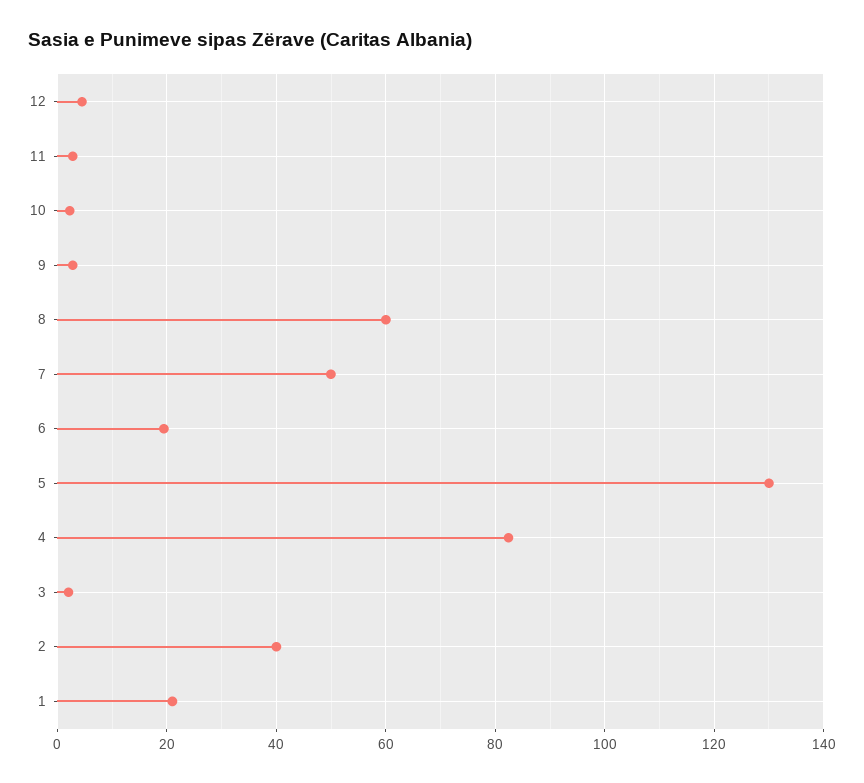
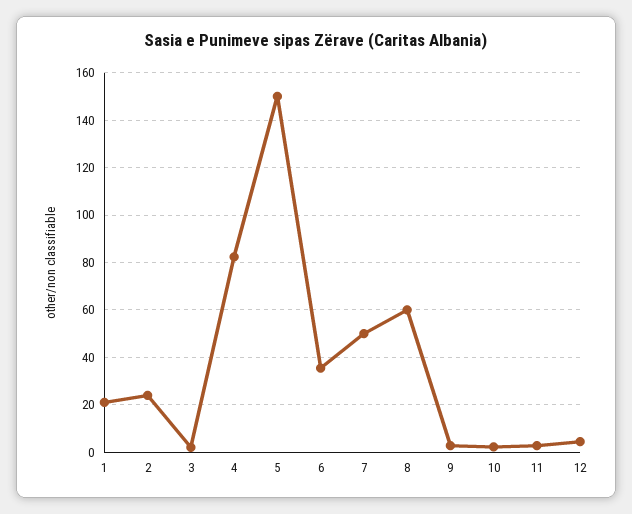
  {
    "12": 4,
    "11": 2,
    "10": 2,
    "9": 2,
    "8": 60,
    "7": 50,
-   "6": 20,
+   "6": 35,
-   "5": 130,
+   "5": 150,
    "4": 82,
    "3": 2,
-   "2": 40,
+   "2": 25,
    "1": 22
  }

